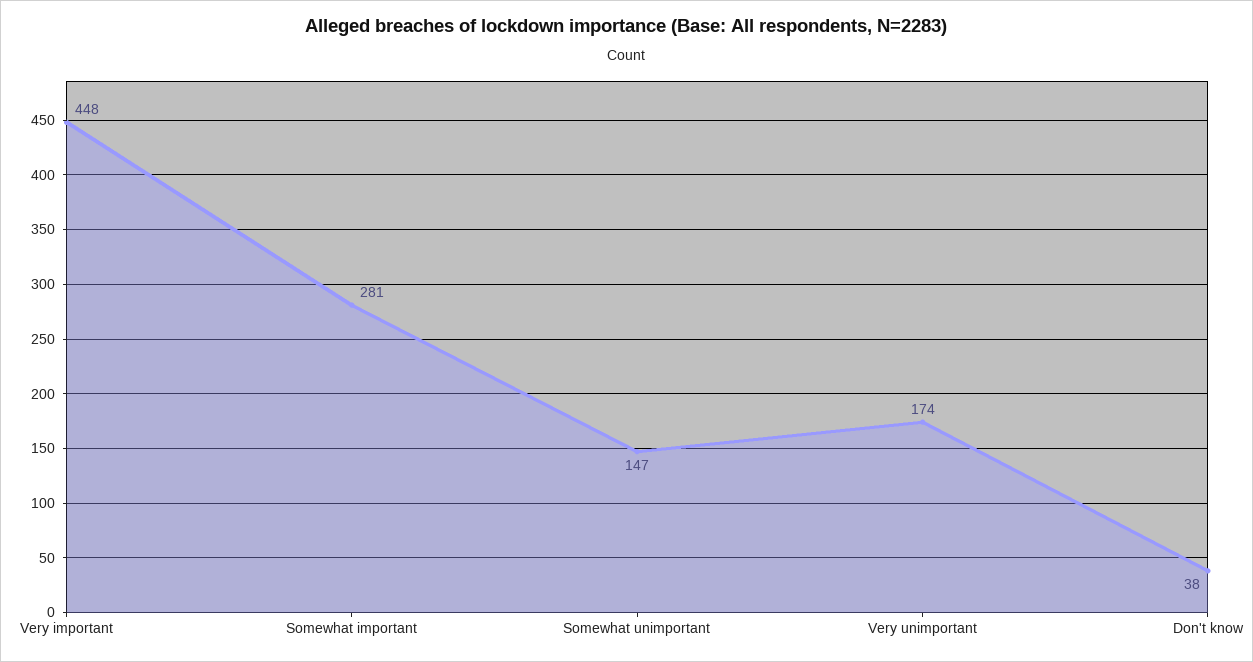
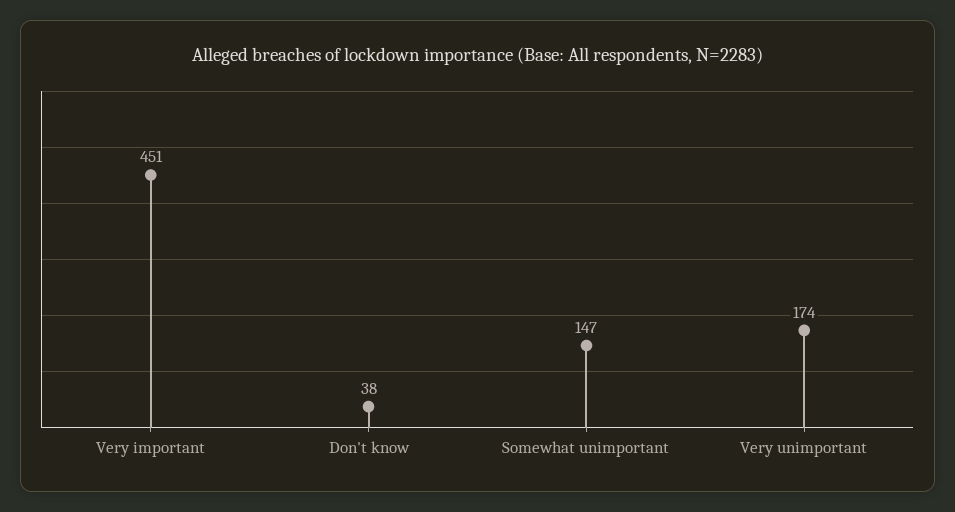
  {
-   "Very important": 448,
+   "Very important": 451,
-   "Somewhat important": 281,
    "Somewhat unimportant": 147,
    "Very unimportant": 174,
    "Don't know": 38
  }

